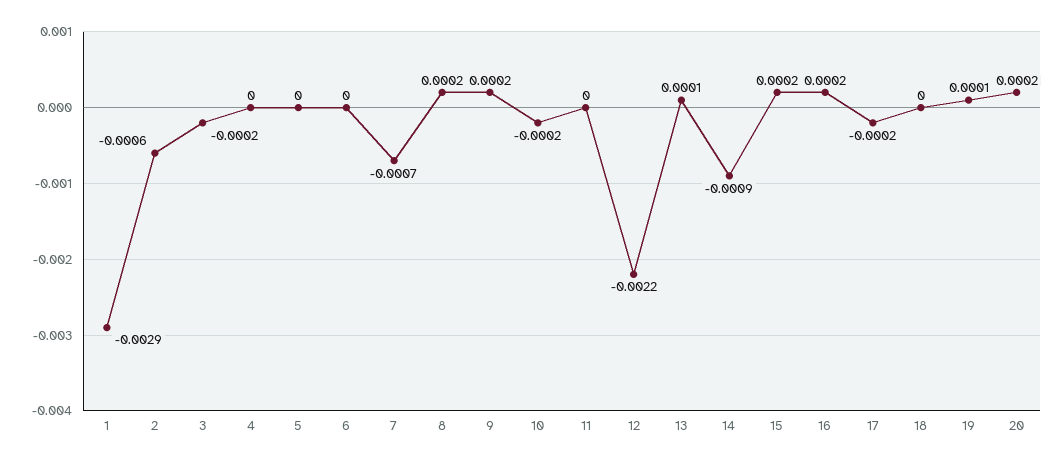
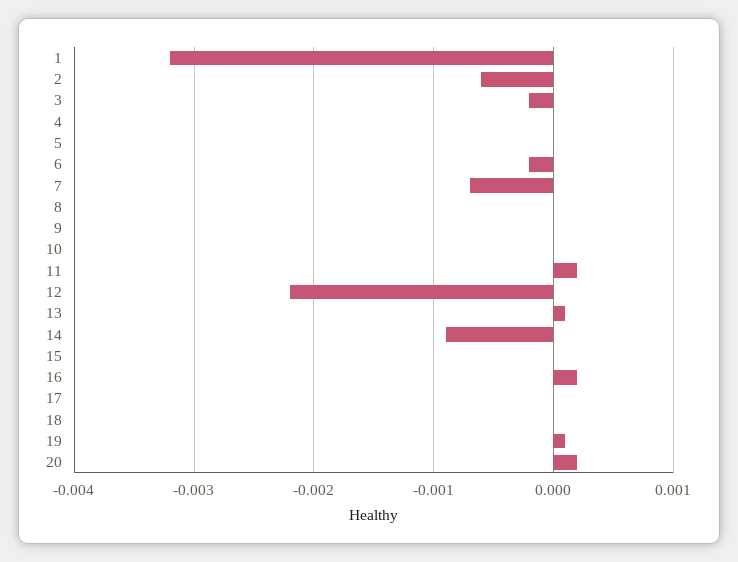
  {
-   "1": -0.0029,
+   "1": -0.0032,
    "2": -0.0006,
    "3": -0.0002,
    "4": 0,
    "5": 0,
-   "6": 0,
+   "6": -0.0002,
    "7": -0.0007,
-   "8": 0.0002,
+   "8": 0,
-   "9": 0.0002,
+   "9": 0,
-   "10": -0.0002,
+   "10": 0,
-   "11": 0,
+   "11": 0.0002,
    "12": -0.0022,
    "13": 0.0001,
    "14": -0.0009,
-   "15": 0.0002,
+   "15": 0,
    "16": 0.0002,
-   "17": -0.0002,
+   "17": 0,
    "18": 0,
    "19": 0.0001,
    "20": 0.0002
  }

